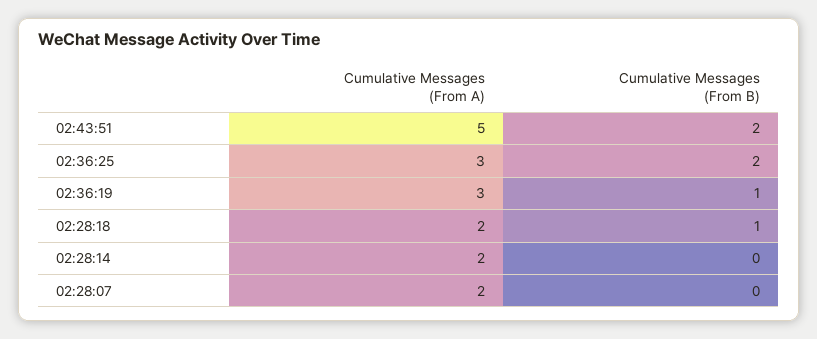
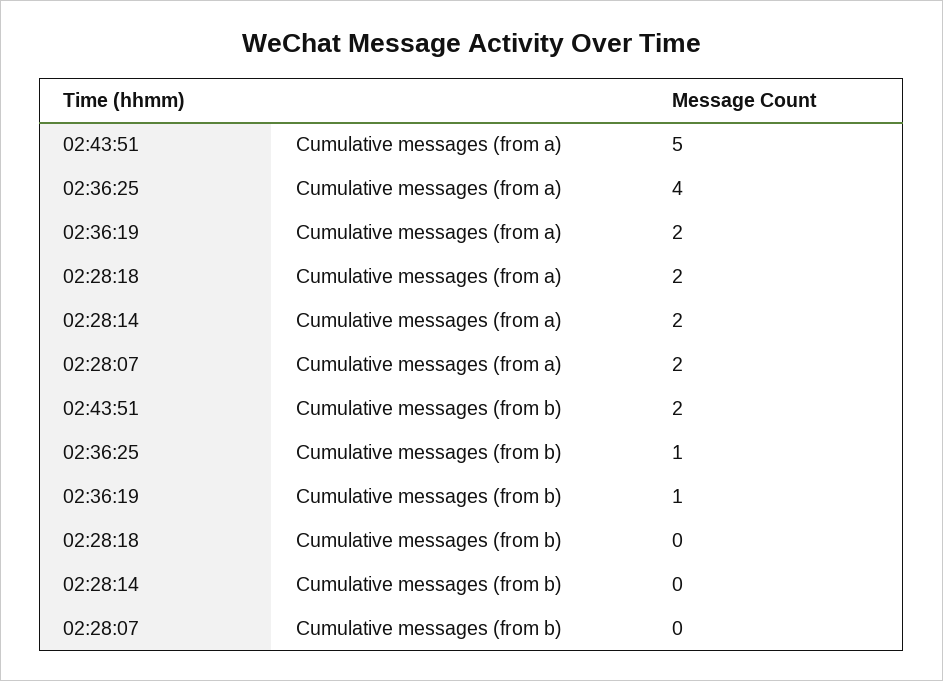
  {
    "Cumulative Messages (From A)": {
      "02:43:51": 5,
-     "02:36:25": 3,
+     "02:36:25": 4,
-     "02:36:19": 3,
+     "02:36:19": 2,
      "02:28:18": 2,
      "02:28:14": 2,
      "02:28:07": 2
    },
    "Cumulative Messages (From B)": {
      "02:43:51": 2,
-     "02:36:25": 2,
+     "02:36:25": 1,
      "02:36:19": 1,
-     "02:28:18": 1,
+     "02:28:18": 0,
      "02:28:14": 0,
      "02:28:07": 0
    }
  }

